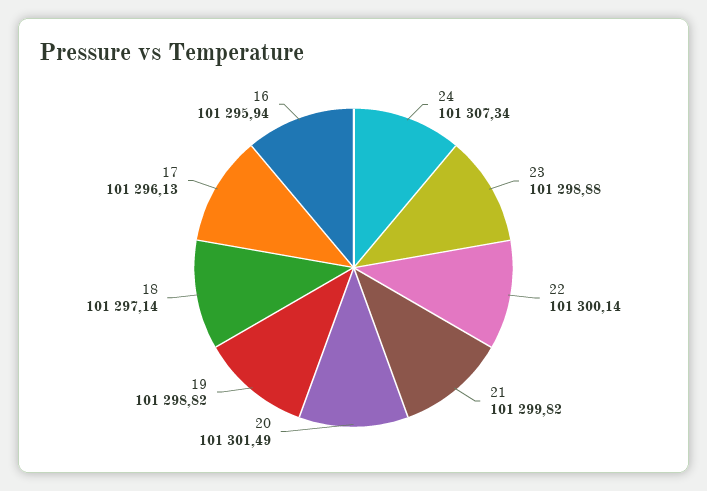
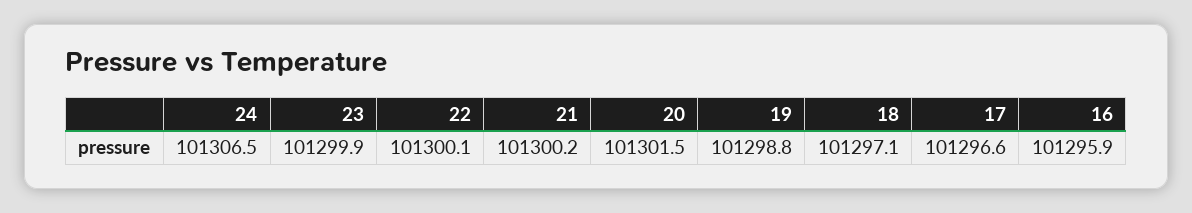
  {
-   "24": 101307.34,
+   "24": 101306.5,
-   "23": 101298.88,
+   "23": 101299.9,
    "22": 101300.14,
-   "21": 101299.82,
+   "21": 101300.2,
    "20": 101301.49,
    "19": 101298.82,
    "18": 101297.14,
-   "17": 101296.13,
+   "17": 101296.6,
    "16": 101295.94
  }

